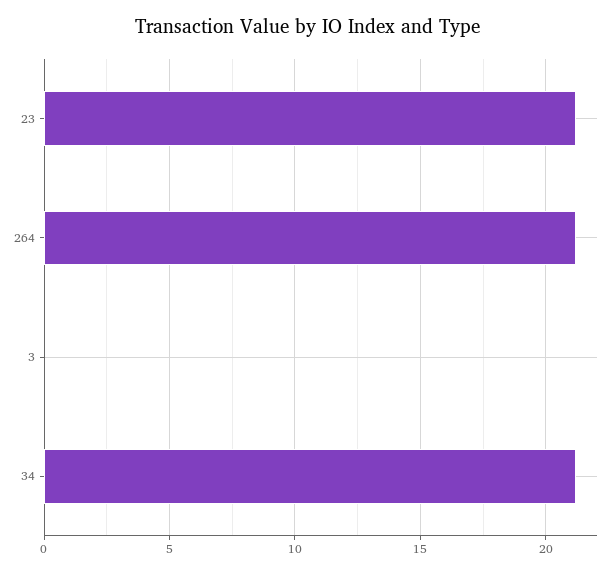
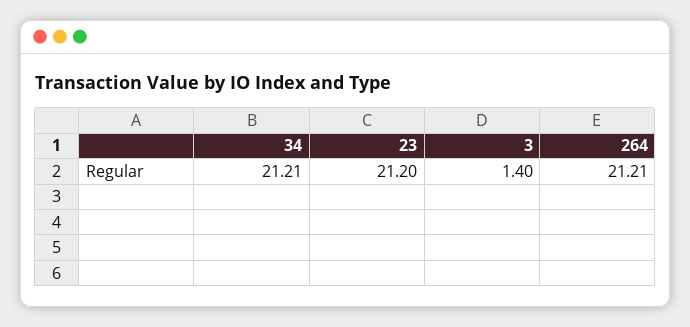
  {
    "23": 21.2,
    "264": 21.21,
-   "3": 0,
+   "3": 1.4,
    "34": 21.21
  }

